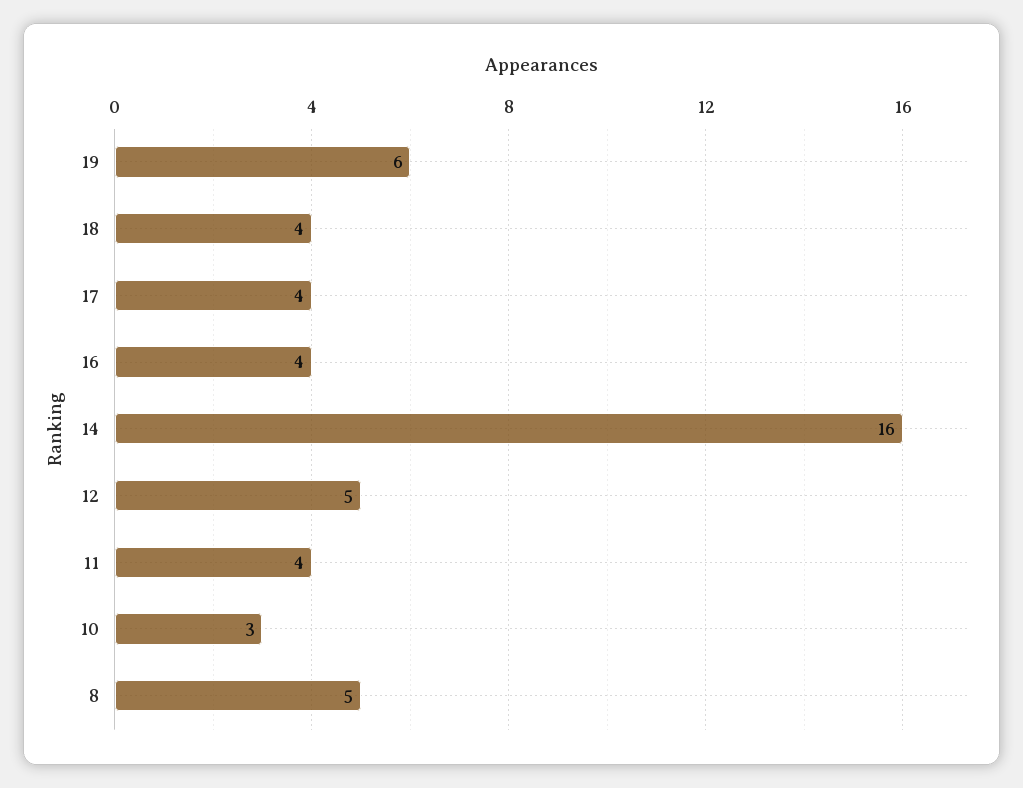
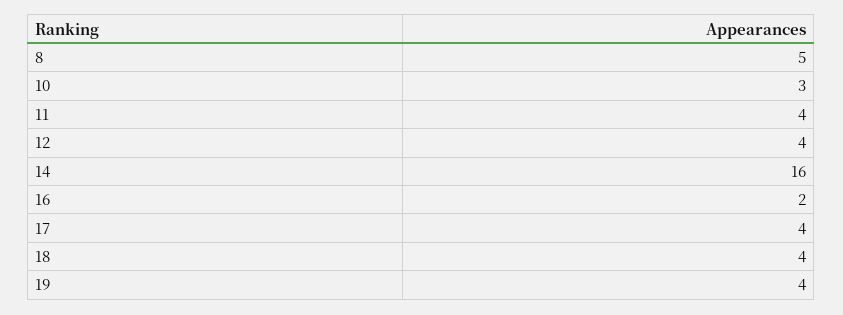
  {
-   "19": 6,
+   "19": 4,
    "18": 4,
    "17": 4,
-   "16": 4,
+   "16": 2,
    "14": 16,
-   "12": 5,
+   "12": 4,
    "11": 4,
    "10": 3,
    "8": 5
  }

